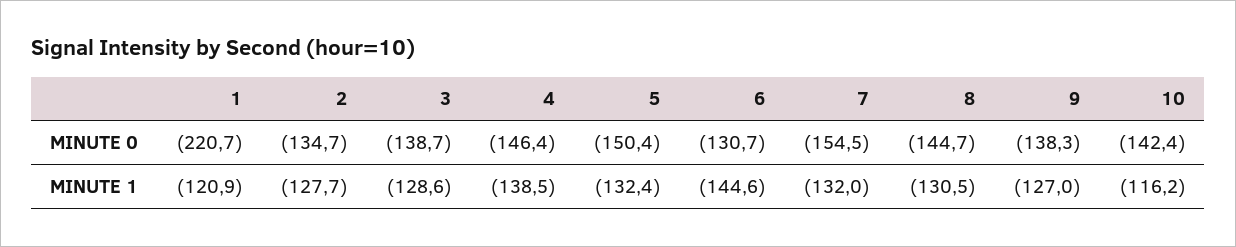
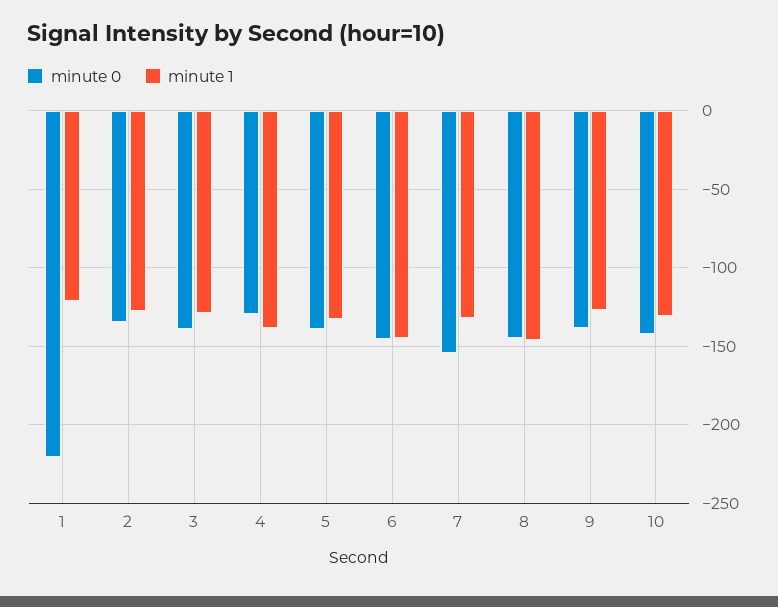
  {
    "MINUTE 0": {
      "1": -220.7,
      "2": -134.7,
      "3": -138.7,
-     "4": -146.4,
+     "4": -130,
-     "5": -150.4,
+     "5": -140,
-     "6": -130.7,
+     "6": -145,
      "7": -154.5,
      "8": -144.7,
      "9": -138.3,
      "10": -142.4
    },
    "MINUTE 1": {
      "1": -120.9,
      "2": -127.7,
      "3": -128.6,
      "4": -138.5,
      "5": -132.4,
      "6": -144.6,
      "7": -132,
-     "8": -130.5,
+     "8": -145,
      "9": -127,
-     "10": -116.2
+     "10": -130
    }
  }

